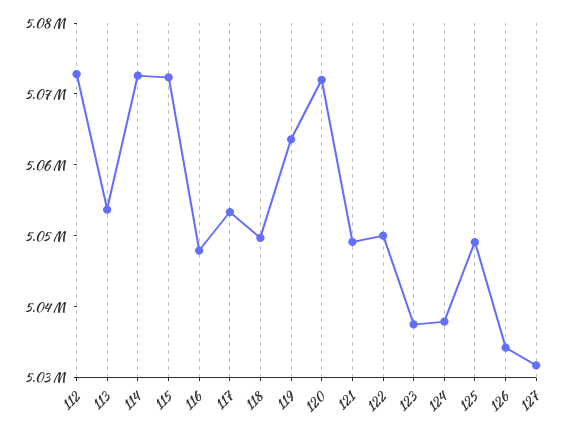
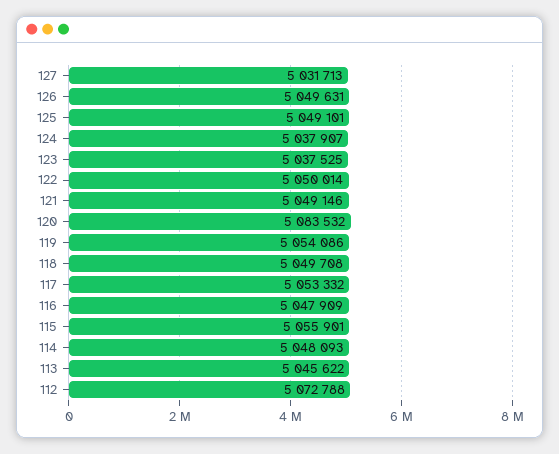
  {
    "112": 5072788,
-   "113": 5054000,
+   "113": 5045622,
-   "114": 5072000,
+   "114": 5048093,
-   "115": 5072000,
+   "115": 5055901,
    "116": 5047909,
    "117": 5053332,
    "118": 5049708,
-   "119": 5064000,
+   "119": 5054086,
-   "120": 5072000,
+   "120": 5083532,
    "121": 5049146,
    "122": 5050014,
    "123": 5037525,
    "124": 5037907,
    "125": 5049101,
-   "126": 5034000,
+   "126": 5049631,
    "127": 5031713
  }

